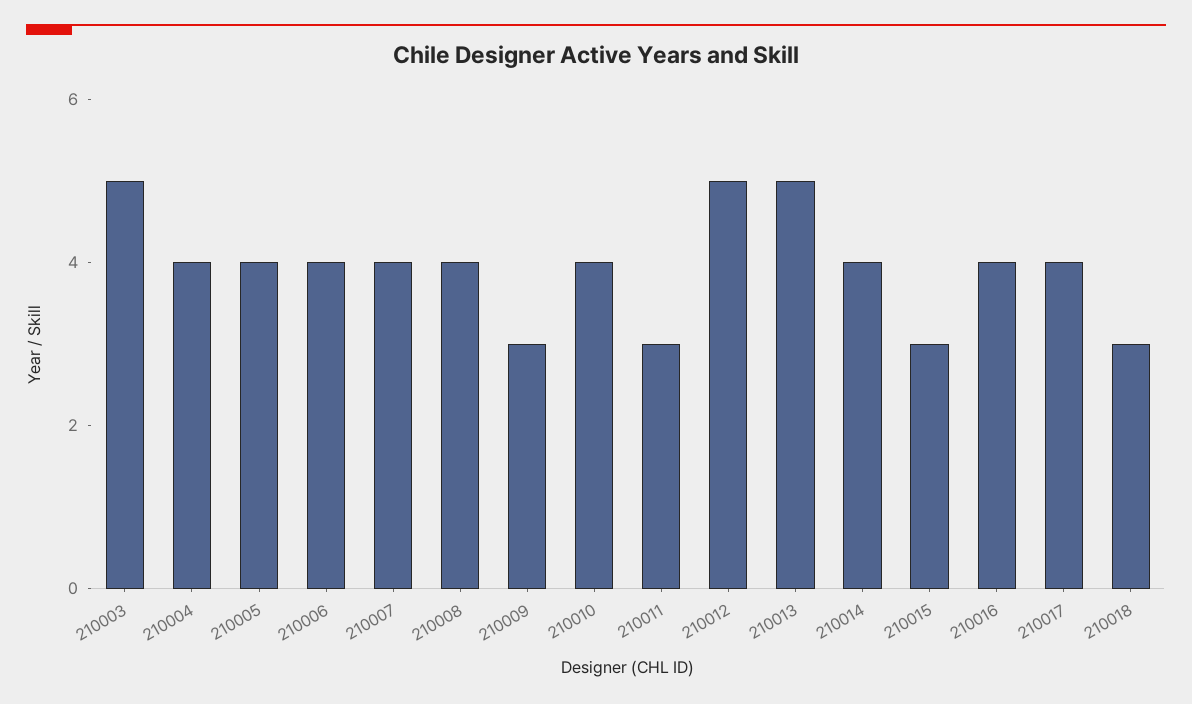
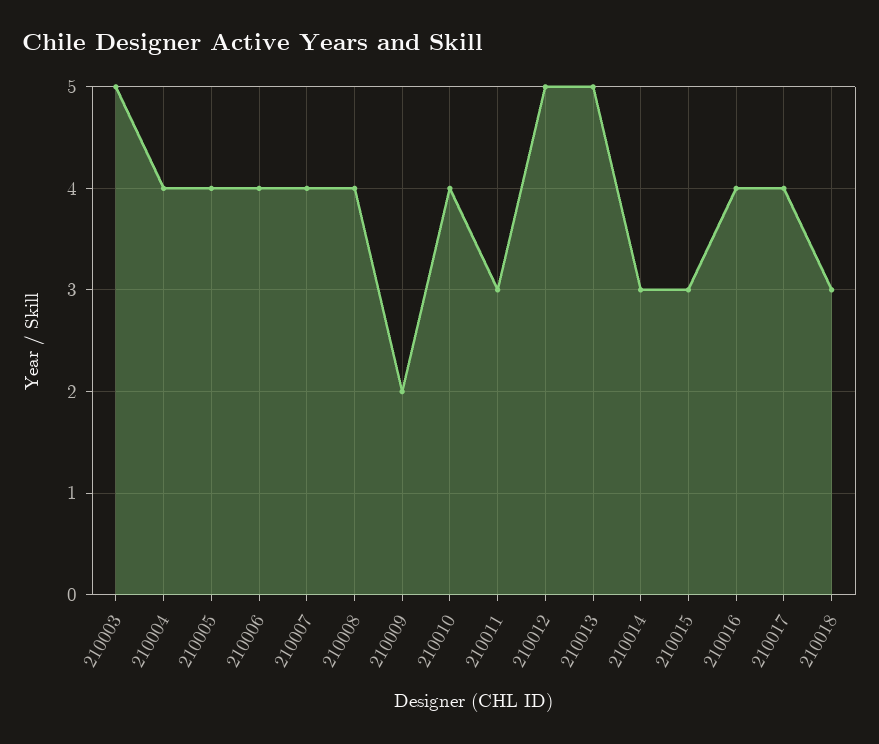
  {
    "210003": 5,
    "210004": 4,
    "210005": 4,
    "210006": 4,
    "210007": 4,
    "210008": 4,
-   "210009": 3,
+   "210009": 2,
    "210010": 4,
    "210011": 3,
    "210012": 5,
    "210013": 5,
-   "210014": 4,
+   "210014": 3,
    "210015": 3,
    "210016": 4,
    "210017": 4,
    "210018": 3
  }

